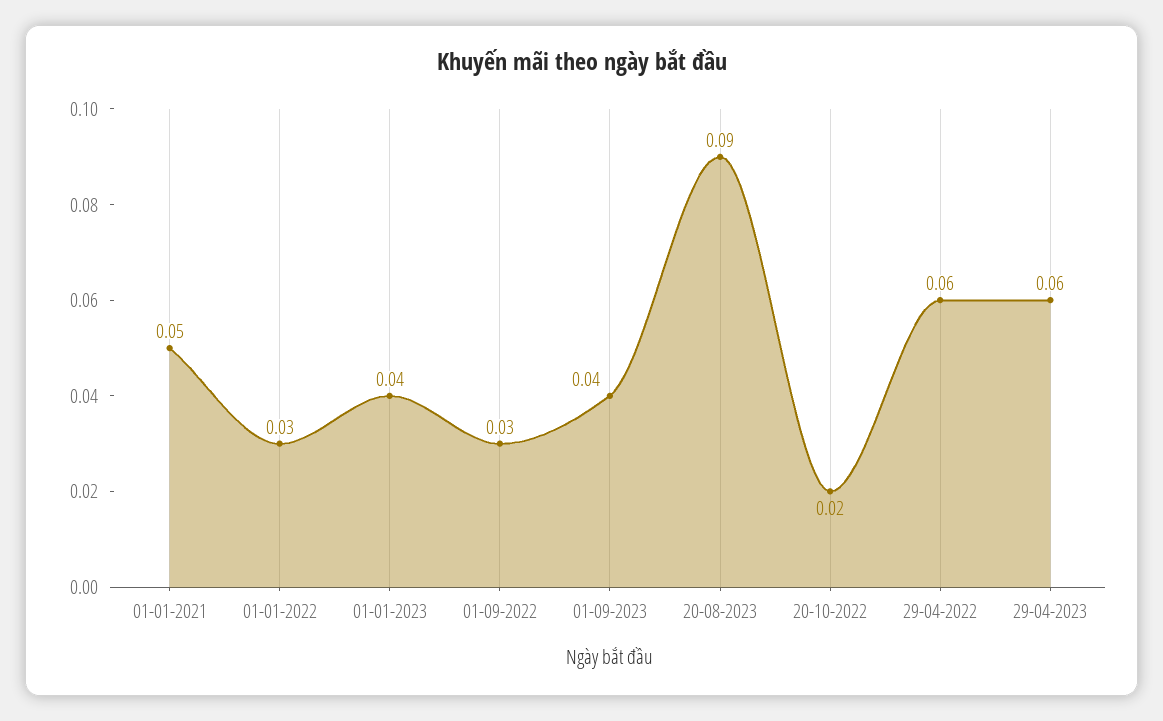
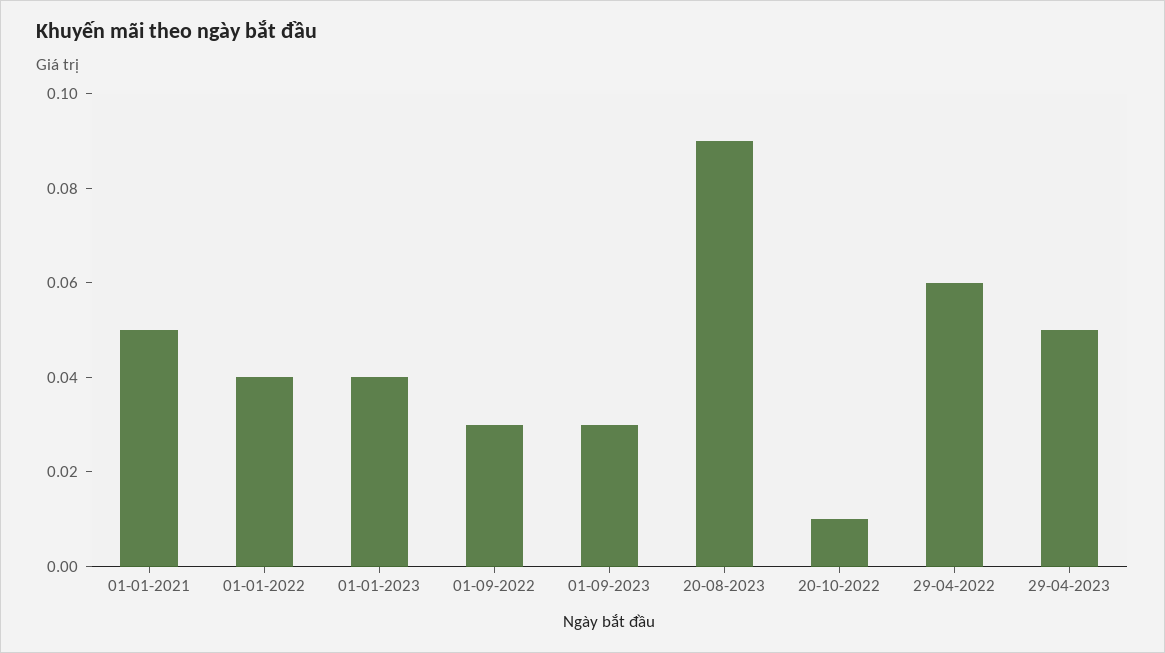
  {
    "01-01-2021": 0.05,
-   "01-01-2022": 0.03,
+   "01-01-2022": 0.04,
    "01-01-2023": 0.04,
    "01-09-2022": 0.03,
-   "01-09-2023": 0.04,
+   "01-09-2023": 0.03,
    "20-08-2023": 0.09,
-   "20-10-2022": 0.02,
+   "20-10-2022": 0.01,
    "29-04-2022": 0.06,
-   "29-04-2023": 0.06
+   "29-04-2023": 0.05
  }

